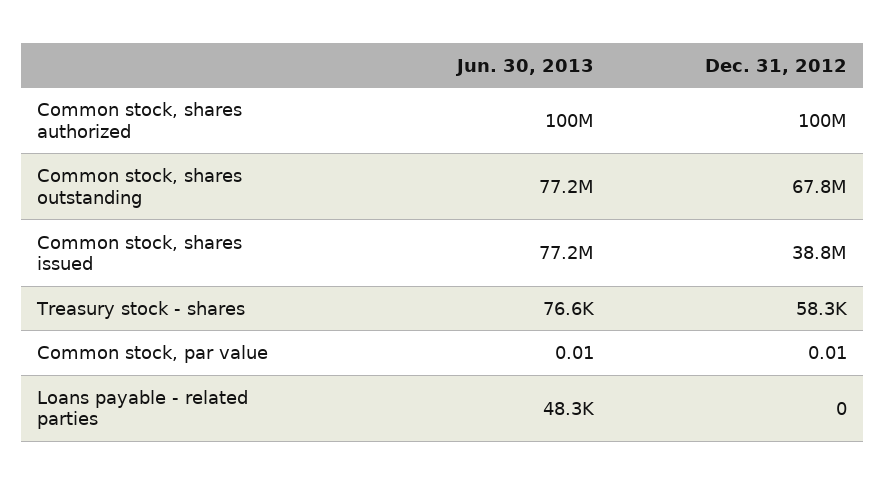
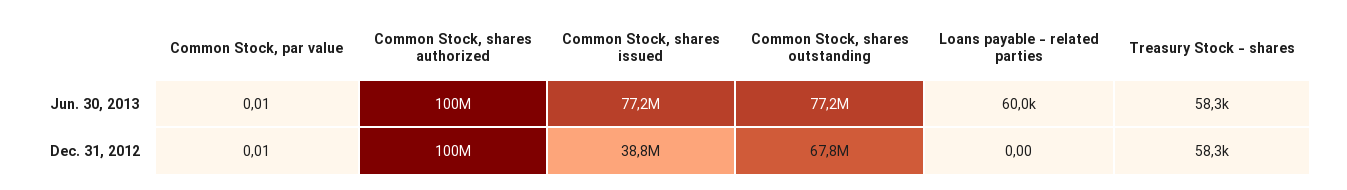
  {
    "Jun. 30, 2013": {
      "Common stock, shares authorized": 100000000,
      "Common stock, shares outstanding": 77200000,
      "Common stock, shares issued": 77200000,
-     "Treasury stock - shares": 76600,
+     "Treasury stock - shares": 58300,
      "Common stock, par value": 0.01,
-     "Loans payable - related parties": 48300
+     "Loans payable - related parties": 60000
    },
    "Dec. 31, 2012": {
      "Common stock, shares authorized": 100000000,
      "Common stock, shares outstanding": 67800000,
      "Common stock, shares issued": 38800000,
      "Treasury stock - shares": 58300,
      "Common stock, par value": 0.01,
      "Loans payable - related parties": 0
    }
  }

